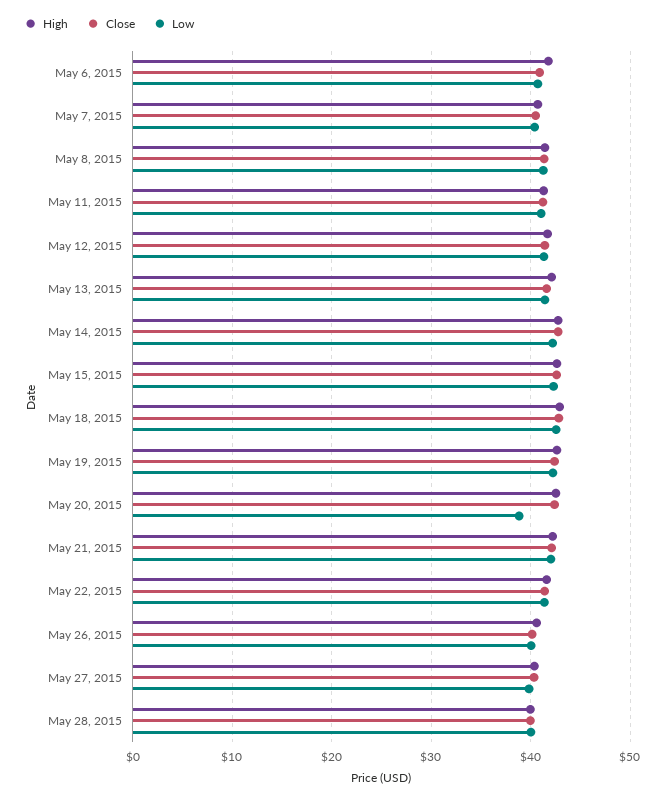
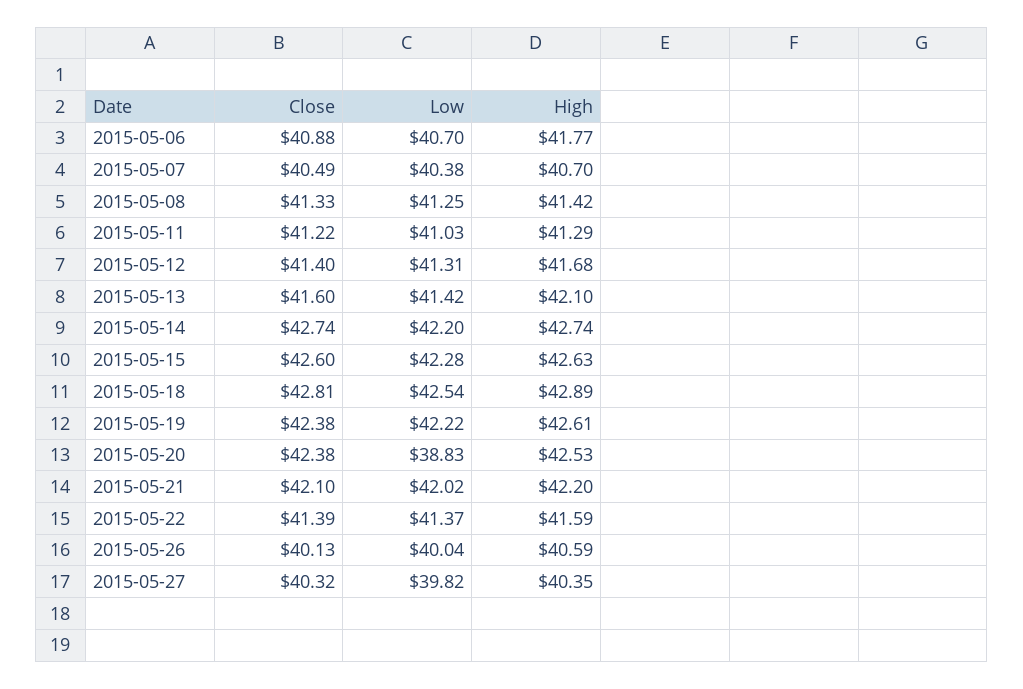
  {
    "High": {
      "May 6, 2015": 41.77,
      "May 7, 2015": 40.7,
      "May 8, 2015": 41.42,
      "May 11, 2015": 41.29,
      "May 12, 2015": 41.68,
      "May 13, 2015": 42.1,
      "May 14, 2015": 42.74,
      "May 15, 2015": 42.63,
      "May 18, 2015": 42.89,
      "May 19, 2015": 42.61,
      "May 20, 2015": 42.53,
      "May 21, 2015": 42.2,
      "May 22, 2015": 41.59,
      "May 26, 2015": 40.59,
-     "May 27, 2015": 40.35,
+     "May 27, 2015": 40.35
-     "May 28, 2015": 40
    },
    "Close": {
      "May 6, 2015": 40.88,
      "May 7, 2015": 40.49,
      "May 8, 2015": 41.33,
      "May 11, 2015": 41.22,
      "May 12, 2015": 41.4,
      "May 13, 2015": 41.6,
      "May 14, 2015": 42.74,
      "May 15, 2015": 42.6,
      "May 18, 2015": 42.81,
      "May 19, 2015": 42.38,
      "May 20, 2015": 42.38,
      "May 21, 2015": 42.1,
      "May 22, 2015": 41.39,
      "May 26, 2015": 40.13,
-     "May 27, 2015": 40.32,
+     "May 27, 2015": 40.32
-     "May 28, 2015": 40
    },
    "Low": {
      "May 6, 2015": 40.7,
      "May 7, 2015": 40.38,
      "May 8, 2015": 41.25,
      "May 11, 2015": 41.03,
      "May 12, 2015": 41.31,
      "May 13, 2015": 41.42,
      "May 14, 2015": 42.2,
      "May 15, 2015": 42.28,
      "May 18, 2015": 42.54,
      "May 19, 2015": 42.22,
      "May 20, 2015": 38.83,
      "May 21, 2015": 42.02,
      "May 22, 2015": 41.37,
      "May 26, 2015": 40.04,
-     "May 27, 2015": 39.82,
+     "May 27, 2015": 39.82
-     "May 28, 2015": 40
    }
  }

